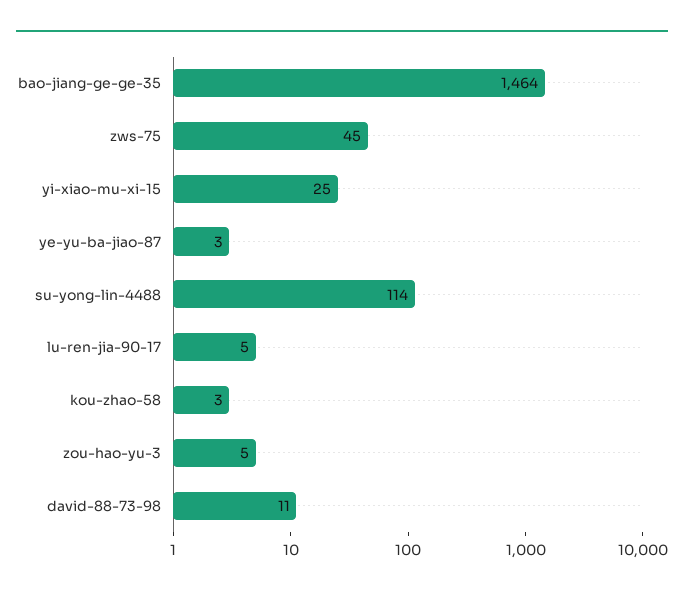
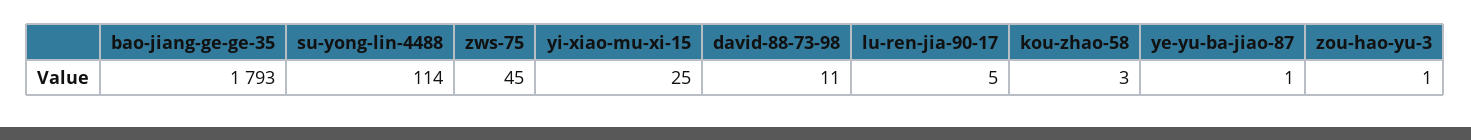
  {
-   "bao-jiang-ge-ge-35": 1464,
+   "bao-jiang-ge-ge-35": 1793,
    "zws-75": 45,
    "yi-xiao-mu-xi-15": 25,
-   "ye-yu-ba-jiao-87": 3,
+   "ye-yu-ba-jiao-87": 1,
    "su-yong-lin-4488": 114,
    "lu-ren-jia-90-17": 5,
    "kou-zhao-58": 3,
-   "zou-hao-yu-3": 5,
+   "zou-hao-yu-3": 1,
    "david-88-73-98": 11
  }

